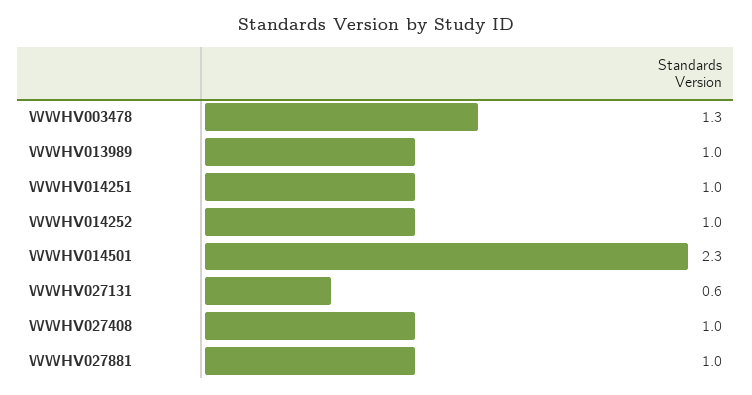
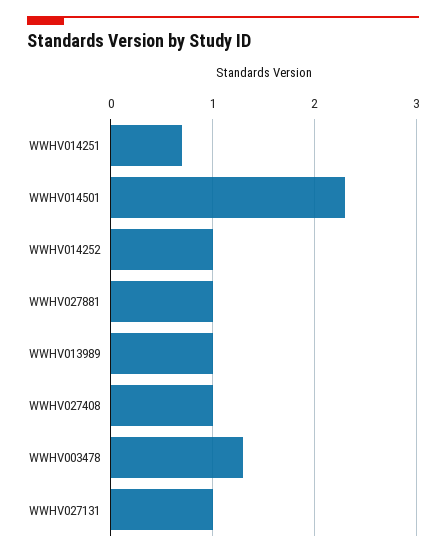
  {
    "WWHV003478": 1.3,
    "WWHV013989": 1,
-   "WWHV014251": 1,
+   "WWHV014251": 0.7,
    "WWHV014252": 1,
    "WWHV014501": 2.3,
-   "WWHV027131": 0.6,
+   "WWHV027131": 1,
    "WWHV027408": 1,
    "WWHV027881": 1
  }

